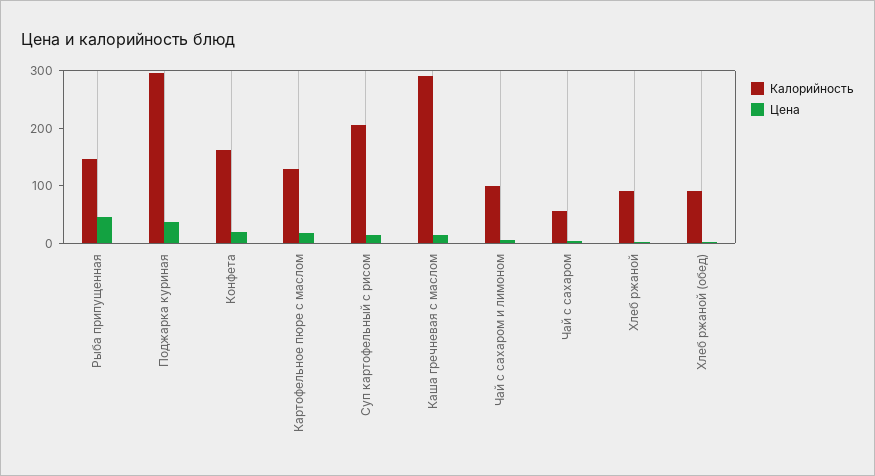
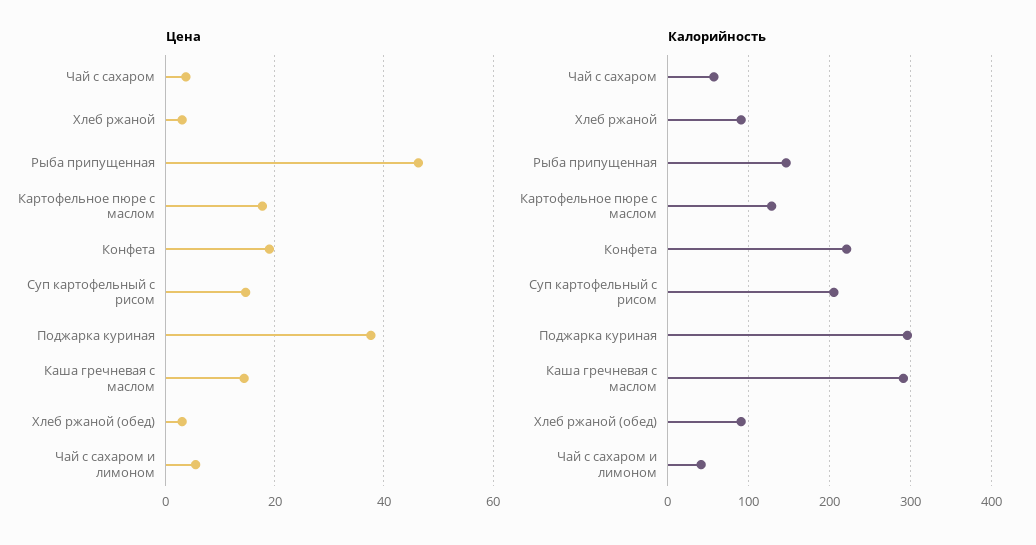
  {
    "Калорийность": {
      "Рыба припущенная": 150,
      "Поджарка куриная": 300,
-     "Конфета": 160,
+     "Конфета": 220,
      "Картофельное пюре с маслом": 130,
      "Суп картофельный с рисом": 210,
      "Каша гречневая с маслом": 290,
-     "Чай с сахаром и лимоном": 100,
+     "Чай с сахаром и лимоном": 40,
      "Чай с сахаром": 60,
      "Хлеб ржаной": 90,
      "Хлеб ржаной (обед)": 90
    },
    "Цена": {
      "Рыба припущенная": 46,
      "Поджарка куриная": 38,
      "Конфета": 20,
      "Картофельное пюре с маслом": 18,
      "Суп картофельный с рисом": 14,
      "Каша гречневая с маслом": 14,
      "Чай с сахаром и лимоном": 6,
      "Чай с сахаром": 4,
      "Хлеб ржаной": 4,
      "Хлеб ржаной (обед)": 4
    }
  }

